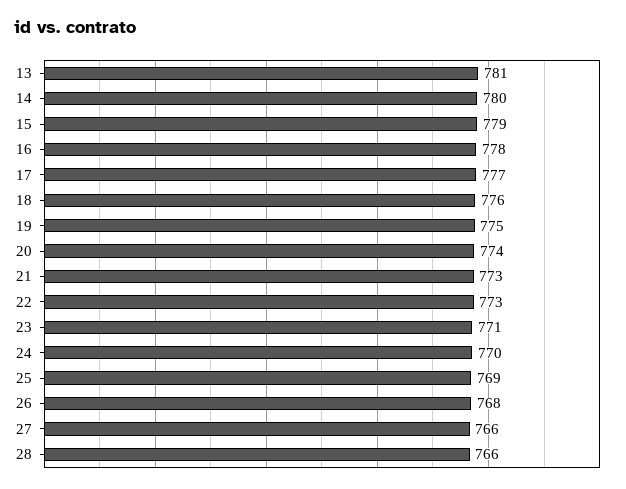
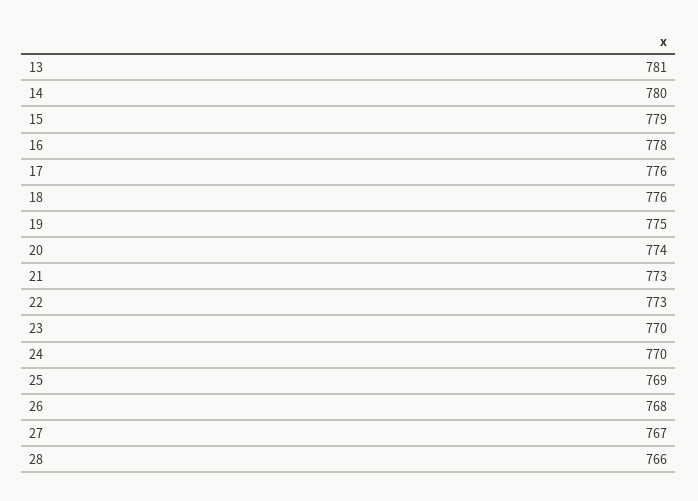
  {
    "13": 781,
    "14": 780,
    "15": 779,
    "16": 778,
-   "17": 777,
+   "17": 776,
    "18": 776,
    "19": 775,
    "20": 774,
    "21": 773,
    "22": 773,
-   "23": 771,
+   "23": 770,
    "24": 770,
    "25": 769,
    "26": 768,
-   "27": 766,
+   "27": 767,
    "28": 766
  }

